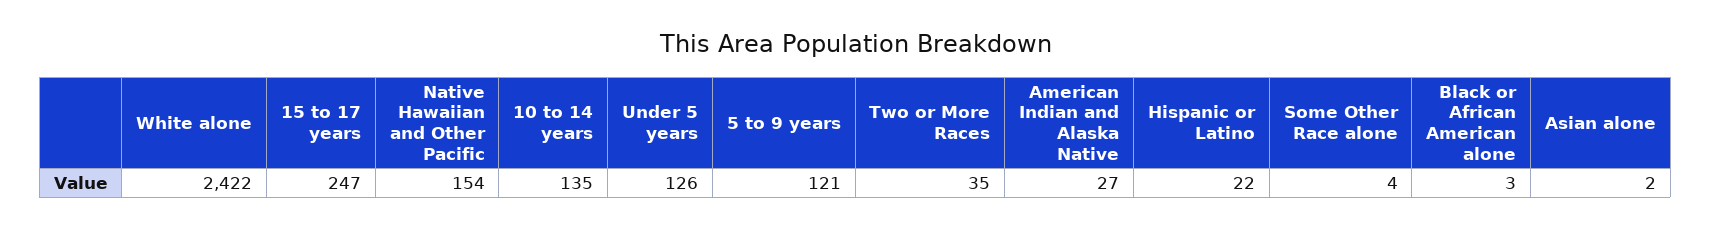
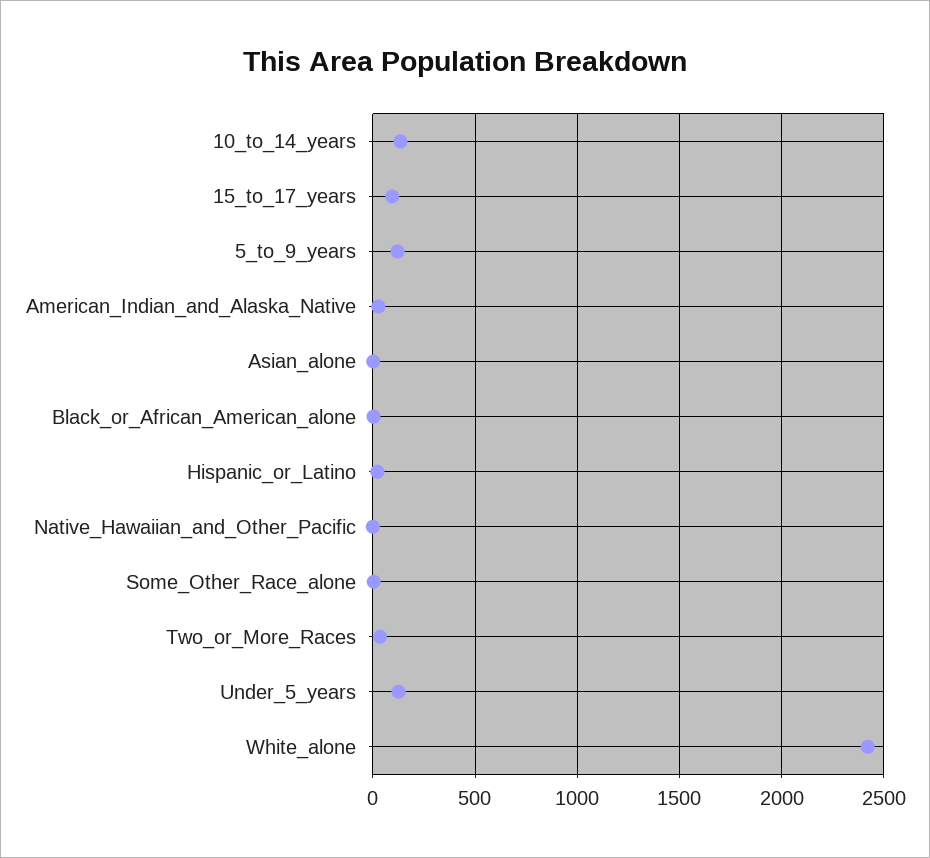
  {
    "White alone": 2422,
-   "15 to 17 years": 247,
+   "15 to 17 years": 100,
-   "Native Hawaiian and Other Pacific": 154,
+   "Native Hawaiian and Other Pacific": 0,
    "10 to 14 years": 135,
    "Under 5 years": 126,
    "5 to 9 years": 121,
    "Two or More Races": 35,
    "American Indian and Alaska Native": 27,
    "Hispanic or Latino": 22,
    "Some Other Race alone": 4,
    "Black or African American alone": 3,
    "Asian alone": 2
  }

